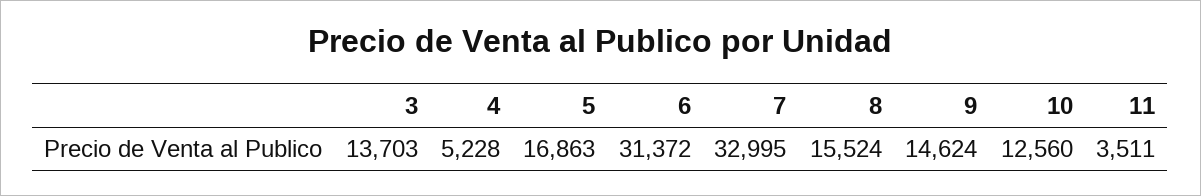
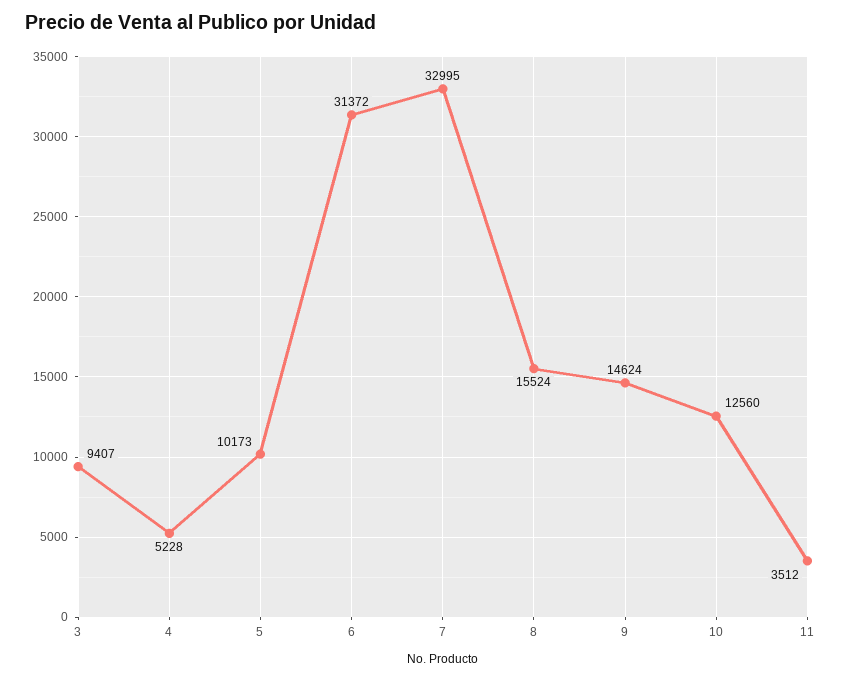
  {
-   "3": 13703,
+   "3": 9407,
    "4": 5228,
-   "5": 16863,
+   "5": 10173,
    "6": 31372,
    "7": 32995,
    "8": 15524,
    "9": 14624,
    "10": 12560,
-   "11": 3511
+   "11": 3512
  }

